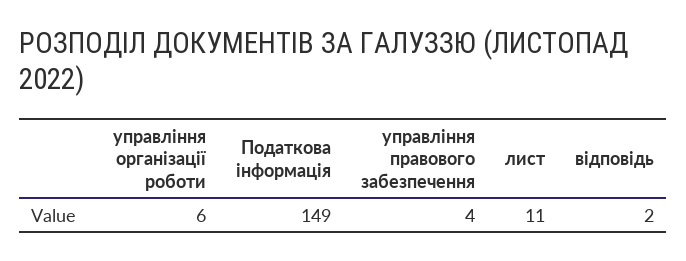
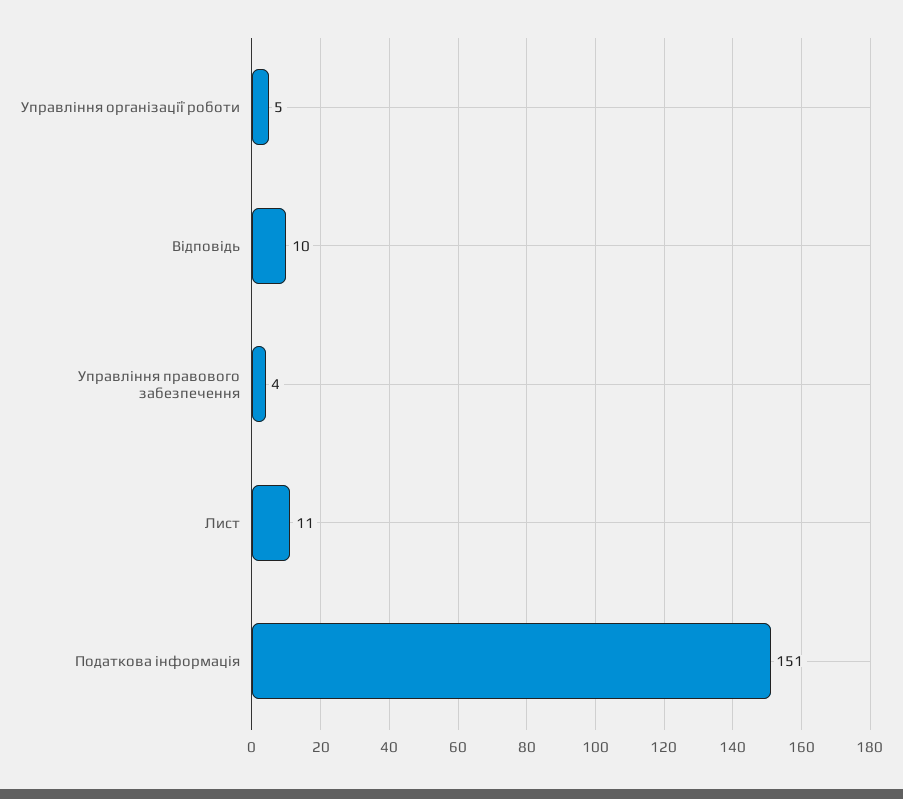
  {
-   "управління організації роботи": 6,
+   "управління організації роботи": 5,
-   "Податкова інформація": 149,
+   "Податкова інформація": 151,
    "управління правового забезпечення": 4,
    "лист": 11,
-   "відповідь": 2
+   "відповідь": 10
  }

